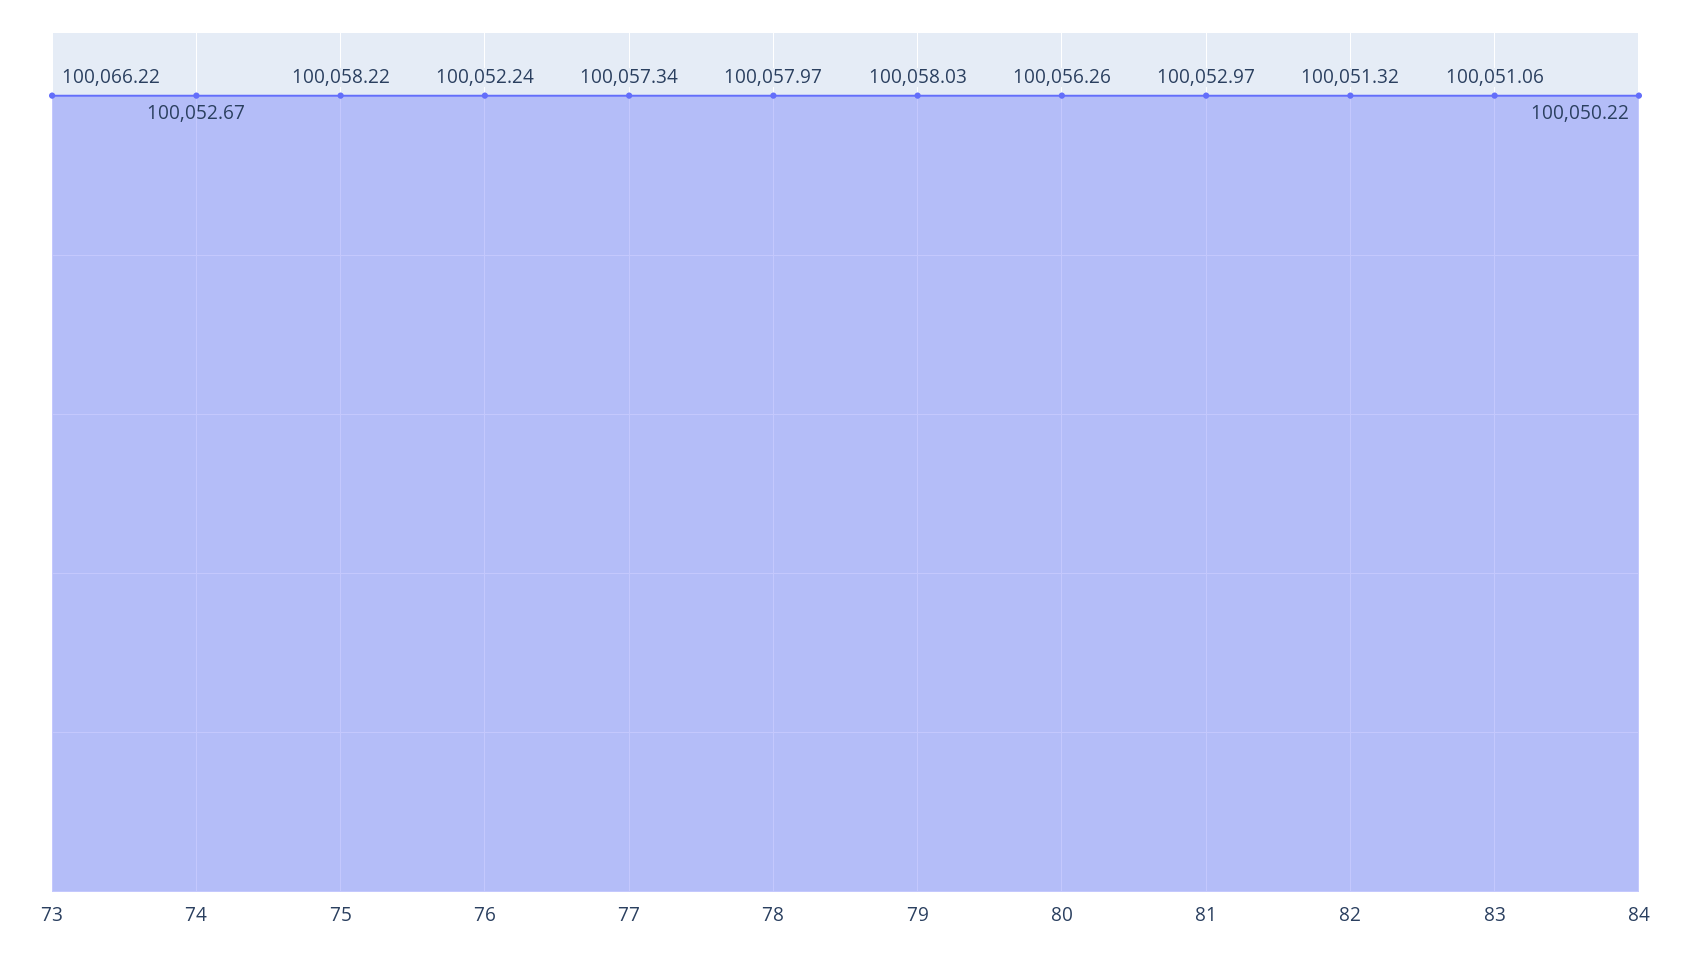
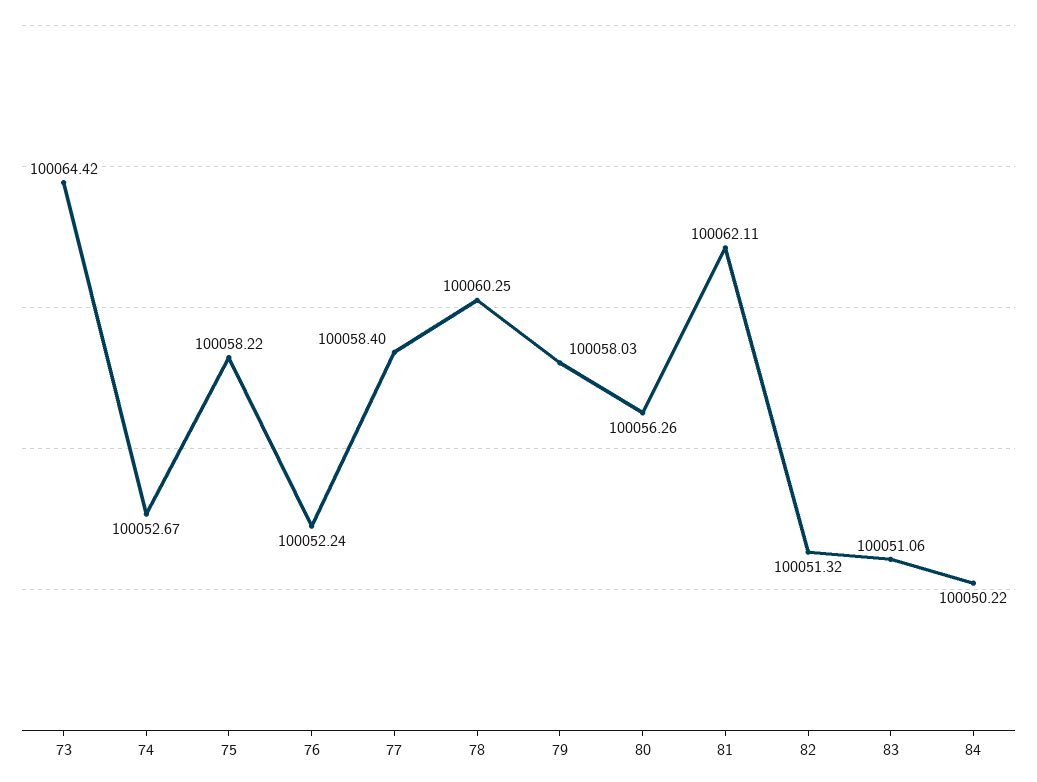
  {
-   "73": 100066.22,
+   "73": 100064.42,
    "74": 100052.67,
    "75": 100058.22,
    "76": 100052.24,
-   "77": 100057.34,
+   "77": 100058.4,
-   "78": 100057.97,
+   "78": 100060.25,
    "79": 100058.03,
    "80": 100056.26,
-   "81": 100052.97,
+   "81": 100062.11,
    "82": 100051.32,
    "83": 100051.06,
    "84": 100050.22
  }

